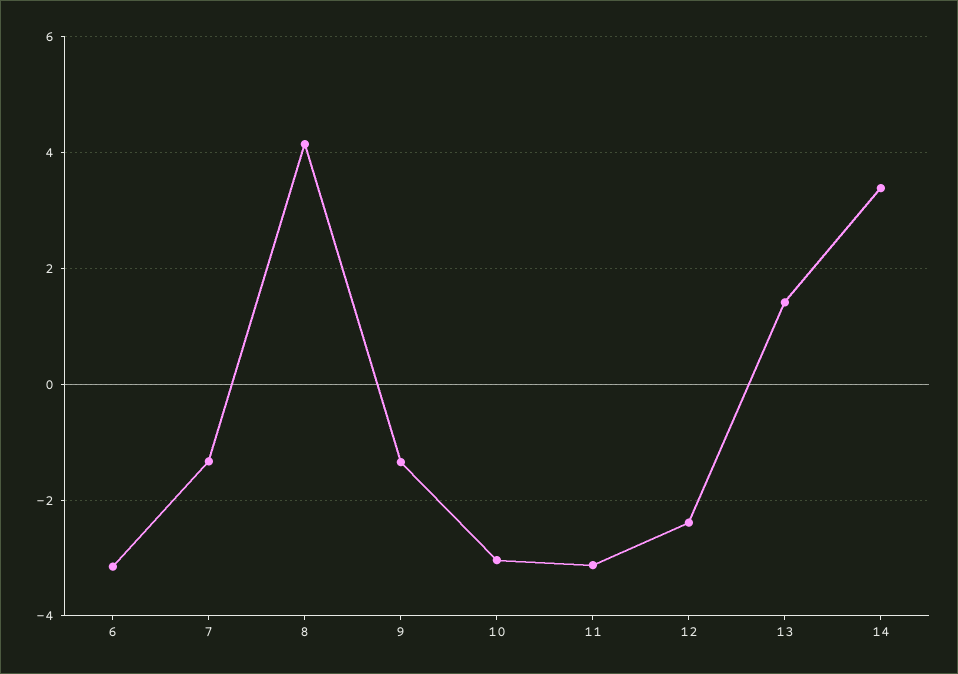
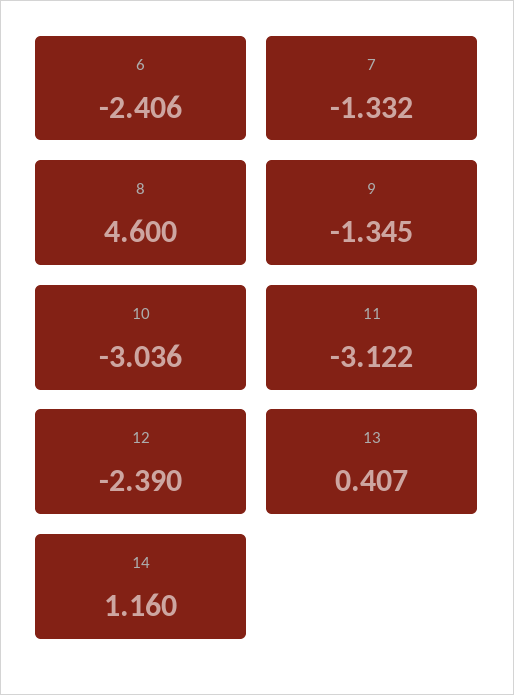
  {
-   "6": -3.2,
+   "6": -2.406,
    "7": -1.332,
-   "8": 4.2,
+   "8": 4.6,
    "9": -1.345,
    "10": -3.036,
    "11": -3.122,
    "12": -2.39,
-   "13": 1.4,
+   "13": 0.407,
-   "14": 3.4
+   "14": 1.16
  }

